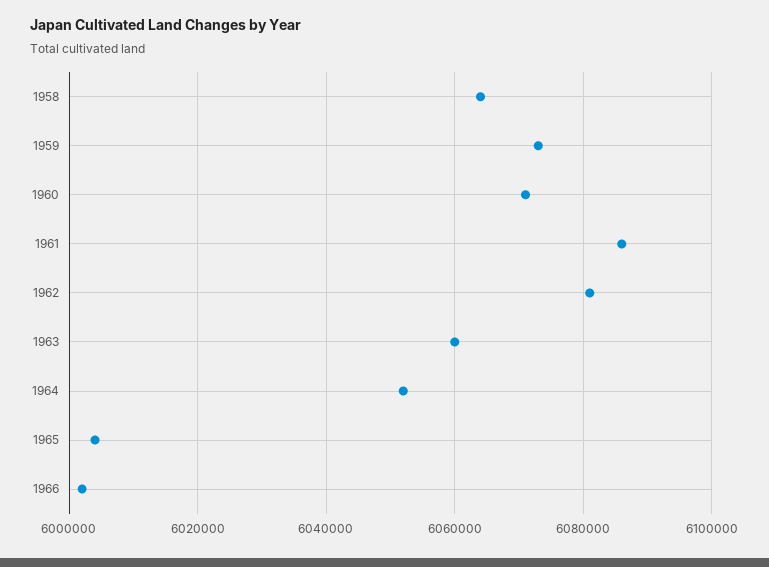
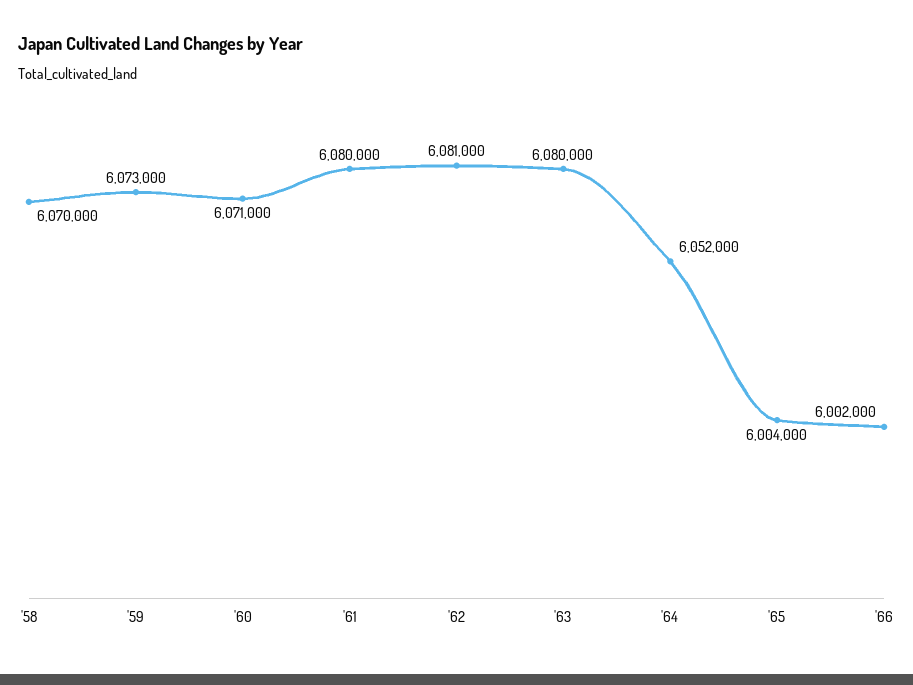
  {
-   "1958": 6064000,
+   "1958": 6070000,
    "1959": 6073000,
    "1960": 6071000,
-   "1961": 6086000,
+   "1961": 6080000,
    "1962": 6081000,
-   "1963": 6060000,
+   "1963": 6080000,
    "1964": 6052000,
    "1965": 6004000,
    "1966": 6002000
  }

